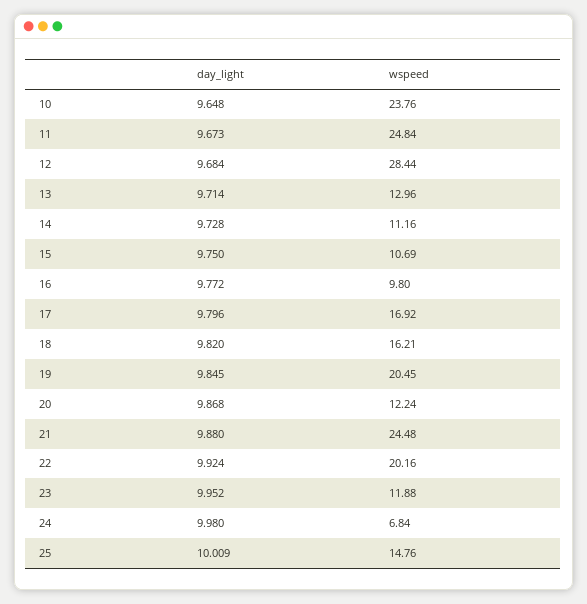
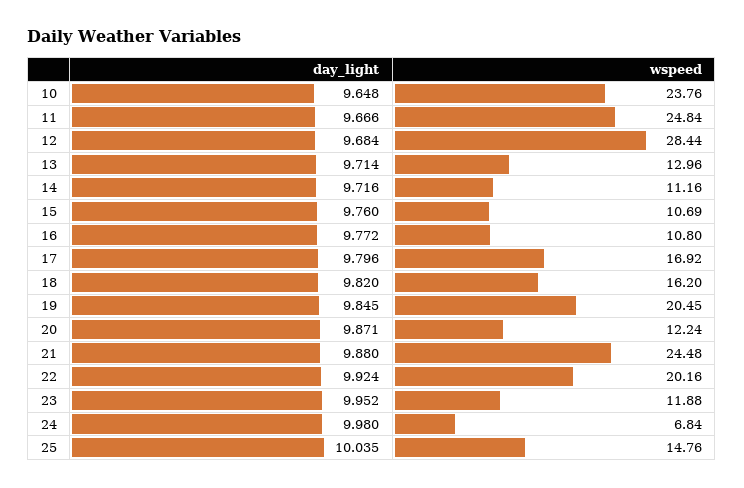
  {
    "day_light": {
      "10": 9.648,
-     "11": 9.673,
+     "11": 9.666,
      "12": 9.684,
      "13": 9.714,
-     "14": 9.728,
+     "14": 9.716,
-     "15": 9.75,
+     "15": 9.76,
      "16": 9.772,
      "17": 9.796,
      "18": 9.82,
      "19": 9.845,
-     "20": 9.868,
+     "20": 9.871,
      "21": 9.88,
      "22": 9.924,
      "23": 9.952,
      "24": 9.98,
-     "25": 10.009
+     "25": 10.035
    },
    "wspeed": {
      "10": 23.76,
      "11": 24.84,
      "12": 28.44,
      "13": 12.96,
      "14": 11.16,
      "15": 10.69,
-     "16": 9.8,
+     "16": 10.8,
      "17": 16.92,
-     "18": 16.21,
+     "18": 16.2,
      "19": 20.45,
      "20": 12.24,
      "21": 24.48,
      "22": 20.16,
      "23": 11.88,
      "24": 6.84,
      "25": 14.76
    }
  }

